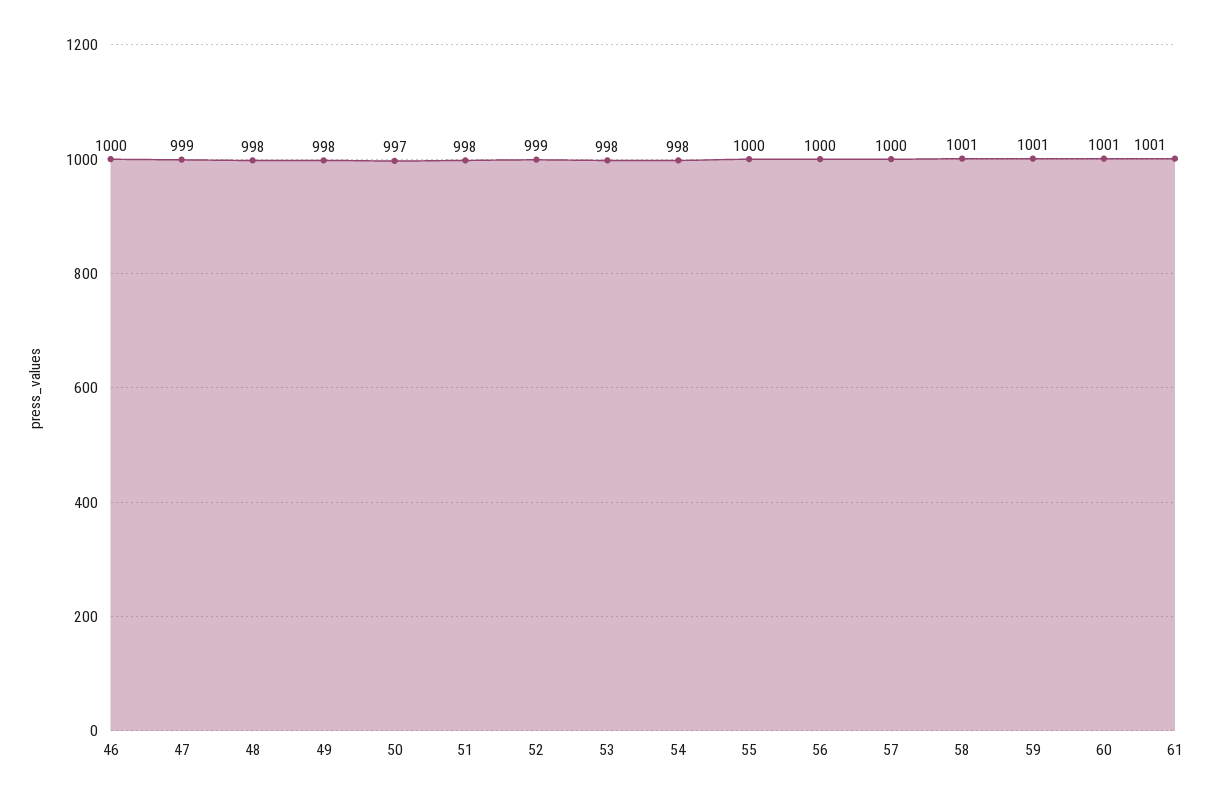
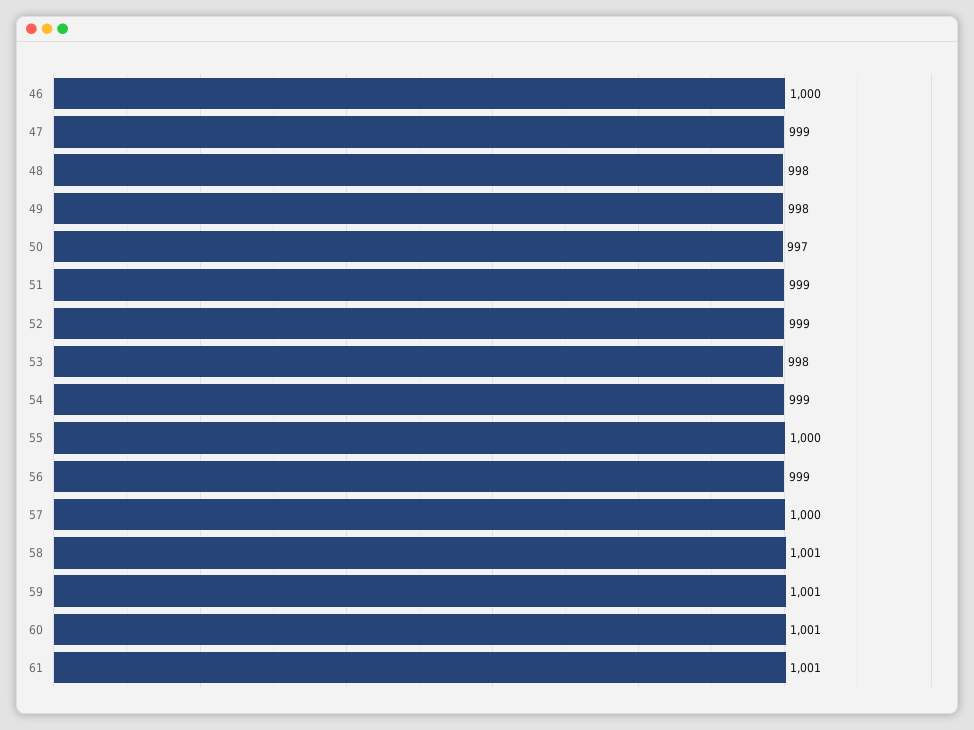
  {
    "46": 1000,
    "47": 999,
    "48": 998,
    "49": 998,
    "50": 997,
-   "51": 998,
+   "51": 999,
    "52": 999,
    "53": 998,
-   "54": 998,
+   "54": 999,
    "55": 1000,
-   "56": 1000,
+   "56": 999,
    "57": 1000,
    "58": 1001,
    "59": 1001,
    "60": 1001,
    "61": 1001
  }

